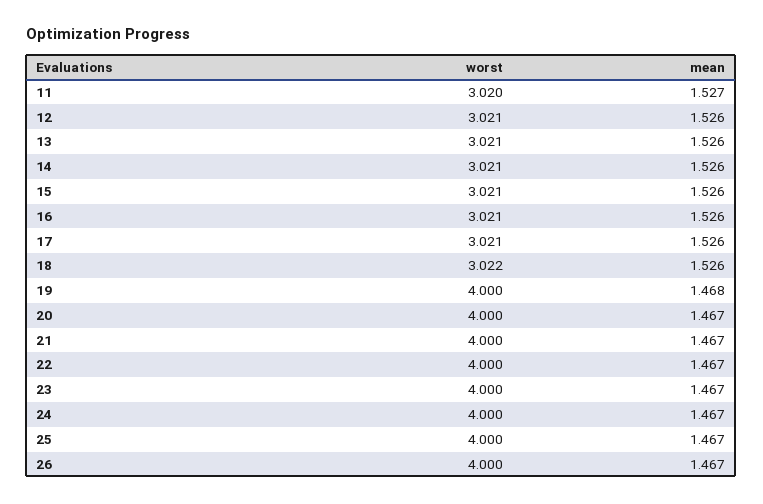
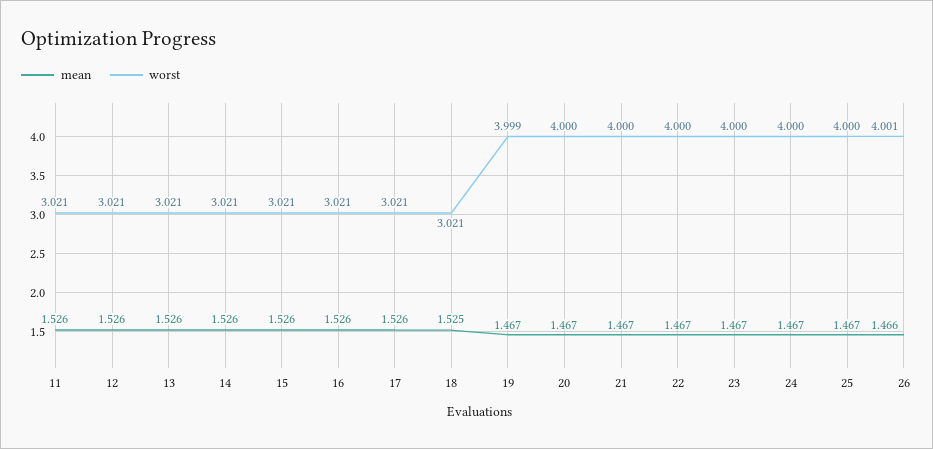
  {
    "worst": {
-     "11": 3.02,
+     "11": 3.021,
      "12": 3.021,
      "13": 3.021,
      "14": 3.021,
      "15": 3.021,
      "16": 3.021,
      "17": 3.021,
-     "18": 3.022,
+     "18": 3.021,
-     "19": 4,
+     "19": 3.999,
      "20": 4,
      "21": 4,
      "22": 4,
      "23": 4,
      "24": 4,
      "25": 4,
-     "26": 4
+     "26": 4.001
    },
    "mean": {
-     "11": 1.527,
+     "11": 1.526,
      "12": 1.526,
      "13": 1.526,
      "14": 1.526,
      "15": 1.526,
      "16": 1.526,
      "17": 1.526,
-     "18": 1.526,
+     "18": 1.525,
-     "19": 1.468,
+     "19": 1.467,
      "20": 1.467,
      "21": 1.467,
      "22": 1.467,
      "23": 1.467,
      "24": 1.467,
      "25": 1.467,
-     "26": 1.467
+     "26": 1.466
    }
  }

